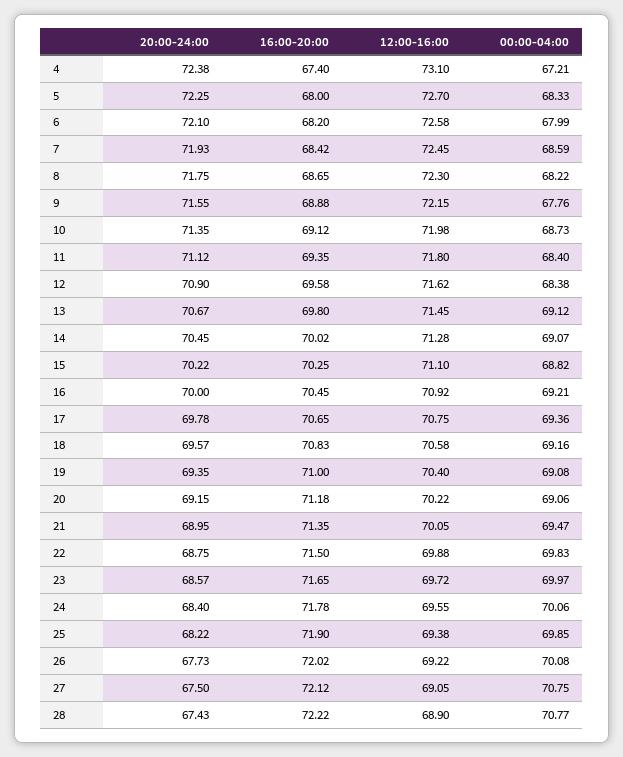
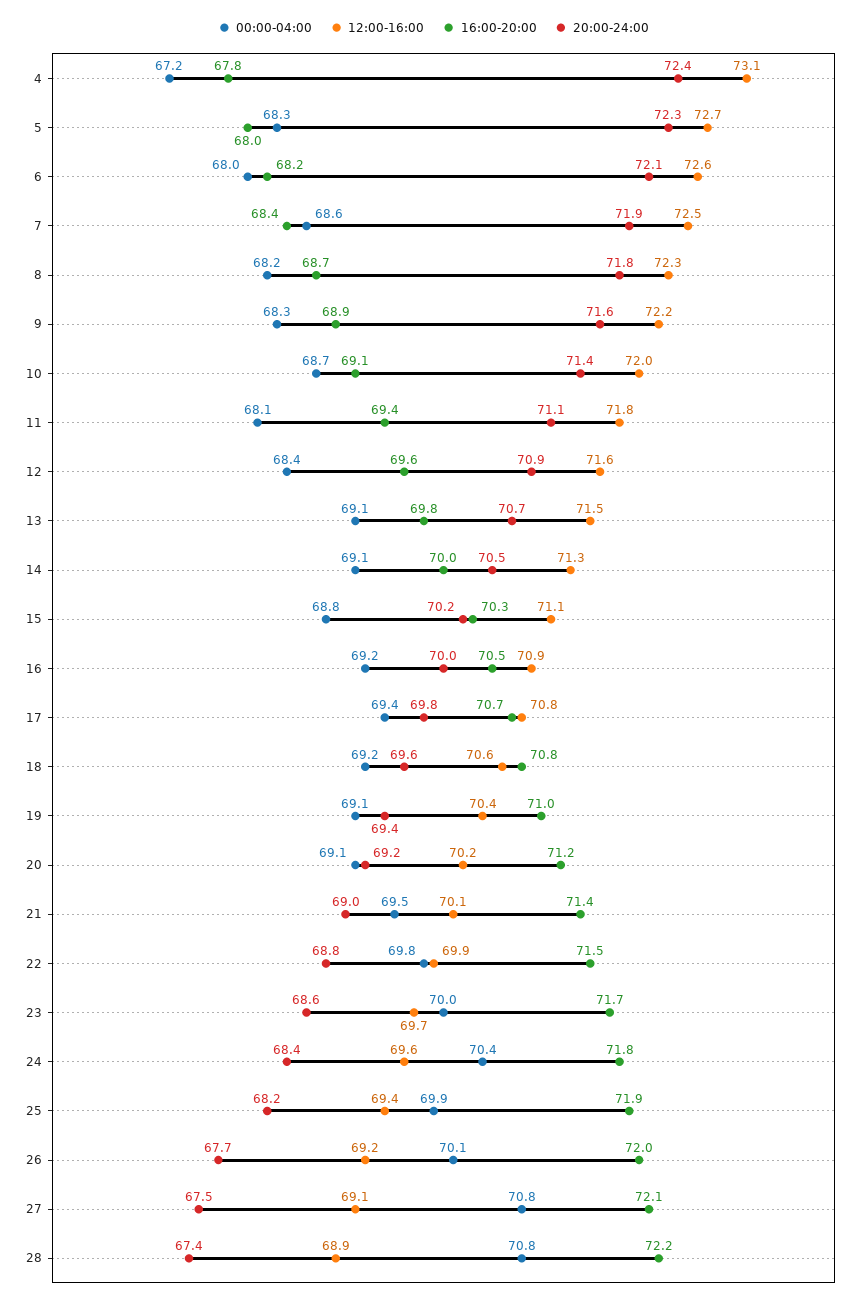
  {
    "20:00-24:00": {
      "4": 72.38,
      "5": 72.25,
      "6": 72.1,
      "7": 71.93,
      "8": 71.75,
      "9": 71.55,
      "10": 71.35,
      "11": 71.12,
      "12": 70.9,
      "13": 70.67,
      "14": 70.45,
      "15": 70.22,
      "16": 70,
      "17": 69.78,
      "18": 69.57,
      "19": 69.35,
      "20": 69.15,
      "21": 68.95,
      "22": 68.75,
      "23": 68.57,
      "24": 68.4,
      "25": 68.22,
      "26": 67.73,
      "27": 67.5,
      "28": 67.43
    },
    "16:00-20:00": {
-     "4": 67.4,
+     "4": 67.8,
      "5": 68,
      "6": 68.2,
      "7": 68.42,
      "8": 68.65,
      "9": 68.88,
      "10": 69.12,
      "11": 69.35,
      "12": 69.58,
      "13": 69.8,
      "14": 70.02,
      "15": 70.25,
      "16": 70.45,
      "17": 70.65,
      "18": 70.83,
      "19": 71,
      "20": 71.18,
      "21": 71.35,
      "22": 71.5,
      "23": 71.65,
      "24": 71.78,
      "25": 71.9,
      "26": 72.02,
      "27": 72.12,
      "28": 72.22
    },
    "12:00-16:00": {
      "4": 73.1,
      "5": 72.7,
      "6": 72.58,
      "7": 72.45,
      "8": 72.3,
      "9": 72.15,
      "10": 71.98,
      "11": 71.8,
      "12": 71.62,
      "13": 71.45,
      "14": 71.28,
      "15": 71.1,
      "16": 70.92,
      "17": 70.75,
      "18": 70.58,
      "19": 70.4,
      "20": 70.22,
      "21": 70.05,
      "22": 69.88,
      "23": 69.72,
      "24": 69.55,
      "25": 69.38,
      "26": 69.22,
      "27": 69.05,
      "28": 68.9
    },
    "00:00-04:00": {
      "4": 67.21,
      "5": 68.33,
      "6": 67.99,
      "7": 68.59,
      "8": 68.22,
-     "9": 67.76,
+     "9": 68.3,
      "10": 68.73,
-     "11": 68.4,
+     "11": 68.1,
      "12": 68.38,
      "13": 69.12,
      "14": 69.07,
      "15": 68.82,
      "16": 69.21,
      "17": 69.36,
      "18": 69.16,
      "19": 69.08,
      "20": 69.06,
      "21": 69.47,
      "22": 69.83,
      "23": 69.97,
-     "24": 70.06,
+     "24": 70.4,
      "25": 69.85,
      "26": 70.08,
      "27": 70.75,
      "28": 70.77
    }
  }

